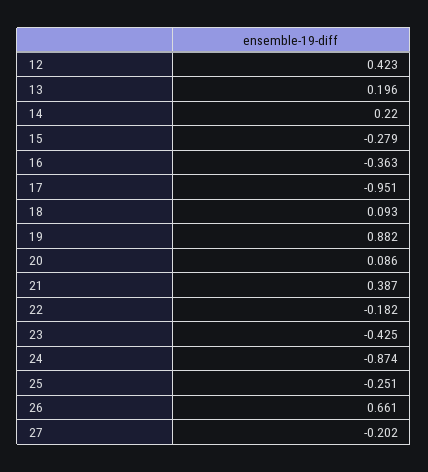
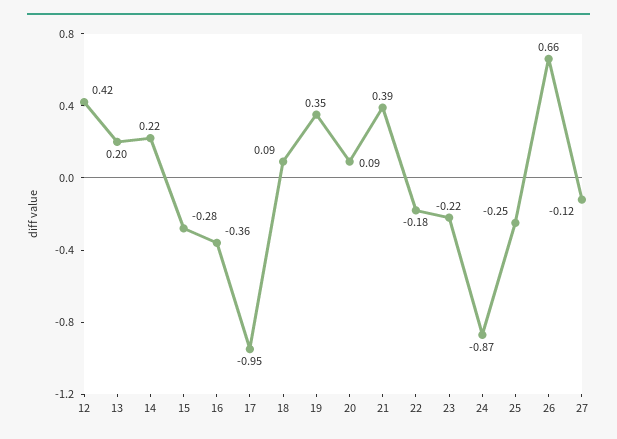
  {
    "12": 0.423,
    "13": 0.196,
    "14": 0.22,
    "15": -0.279,
    "16": -0.363,
    "17": -0.951,
    "18": 0.093,
-   "19": 0.882,
+   "19": 0.35,
    "20": 0.086,
    "21": 0.387,
    "22": -0.182,
-   "23": -0.425,
+   "23": -0.22,
    "24": -0.874,
    "25": -0.251,
    "26": 0.661,
-   "27": -0.202
+   "27": -0.12
  }

